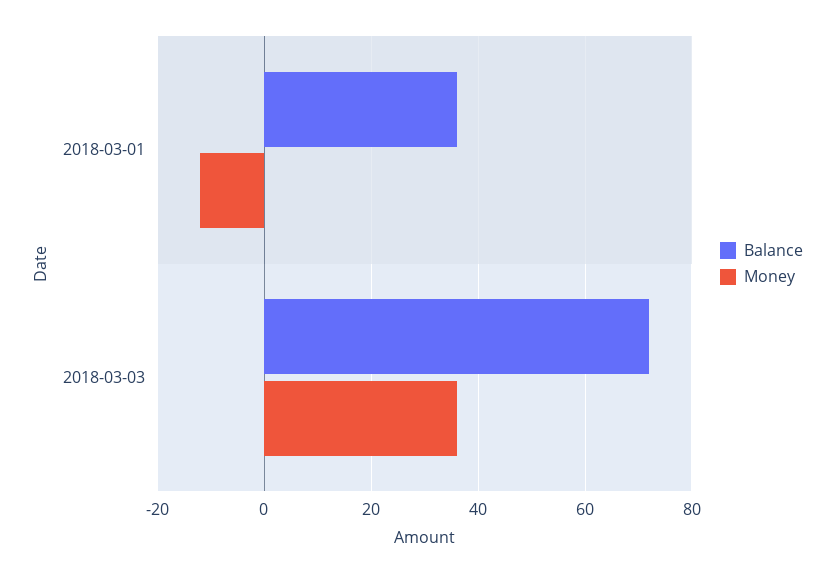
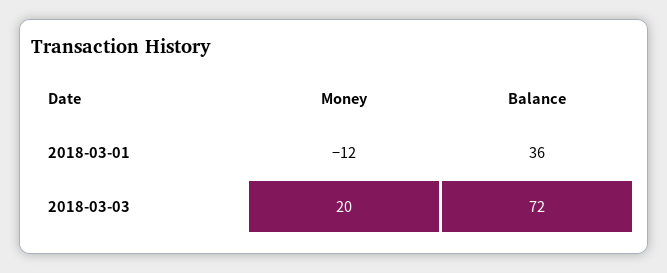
  {
    "Balance": {
      "2018-03-01": 36,
      "2018-03-03": 72
    },
    "Money": {
      "2018-03-01": -12,
-     "2018-03-03": 35
+     "2018-03-03": 20
    }
  }

